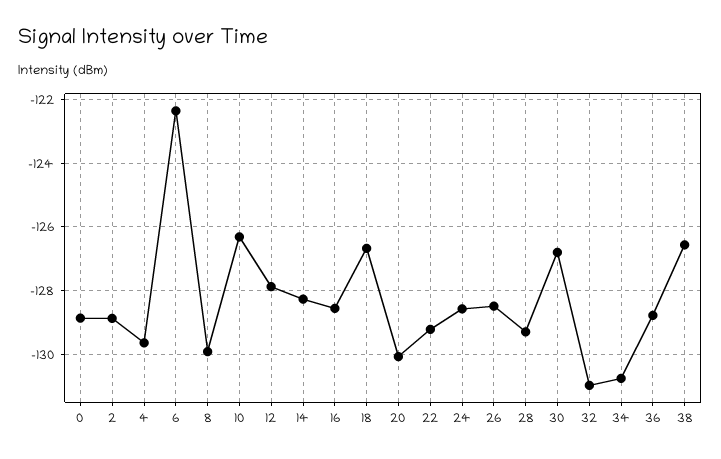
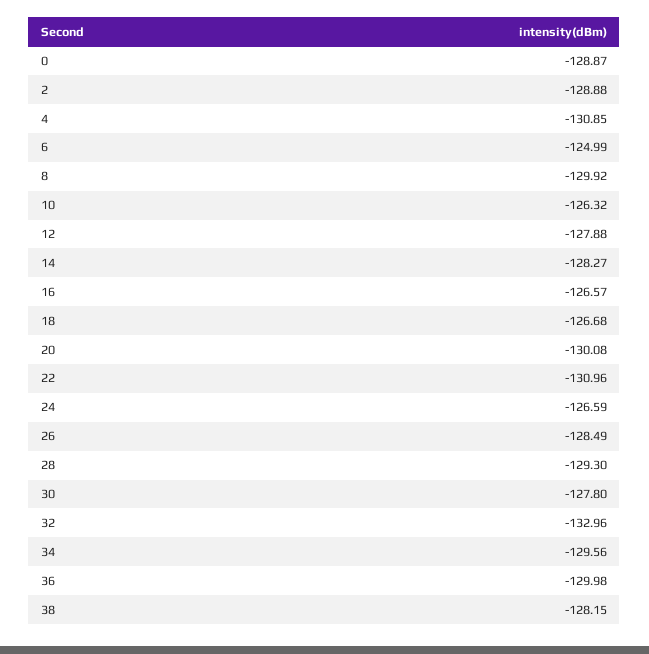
  {
    "0": -128.87,
    "2": -128.88,
-   "4": -129.6,
+   "4": -130.85,
-   "6": -122.4,
+   "6": -124.99,
    "8": -129.92,
    "10": -126.32,
    "12": -127.88,
    "14": -128.27,
-   "16": -128.6,
+   "16": -126.57,
    "18": -126.68,
    "20": -130.08,
-   "22": -129.2,
+   "22": -130.96,
-   "24": -128.6,
+   "24": -126.59,
    "26": -128.49,
    "28": -129.3,
-   "30": -126.8,
+   "30": -127.8,
-   "32": -131,
+   "32": -132.96,
-   "34": -130.8,
+   "34": -129.56,
-   "36": -128.8,
+   "36": -129.98,
-   "38": -126.6
+   "38": -128.15
  }

